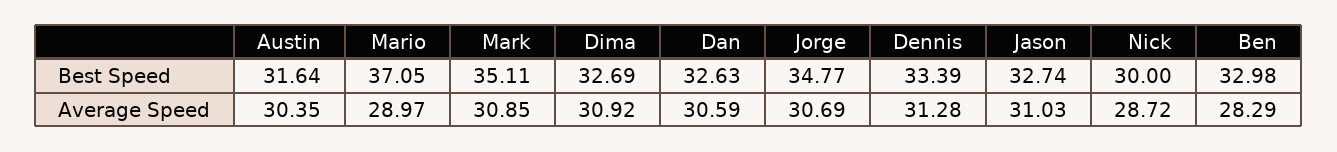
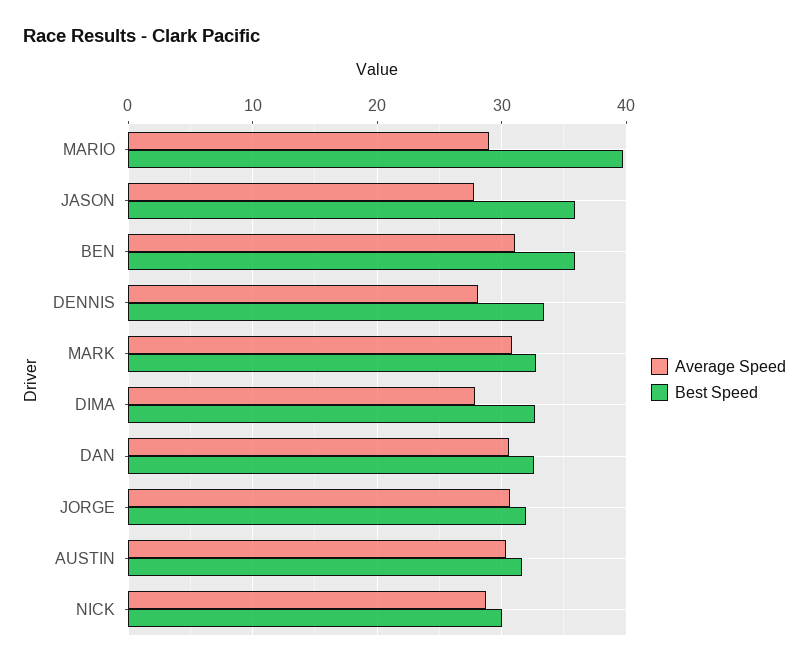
  {
    "Best Speed": {
      "Austin": 31.64,
-     "Mario": 37.05,
+     "Mario": 40,
-     "Mark": 35.11,
+     "Mark": 33,
      "Dima": 32.69,
      "Dan": 32.63,
-     "Jorge": 34.77,
+     "Jorge": 32,
      "Dennis": 33.39,
-     "Jason": 32.74,
+     "Jason": 36,
      "Nick": 30,
-     "Ben": 32.98
+     "Ben": 36
    },
    "Average Speed": {
      "Austin": 30.35,
      "Mario": 28.97,
      "Mark": 30.85,
-     "Dima": 30.92,
+     "Dima": 28,
      "Dan": 30.59,
      "Jorge": 30.69,
-     "Dennis": 31.28,
+     "Dennis": 28,
-     "Jason": 31.03,
+     "Jason": 28,
      "Nick": 28.72,
-     "Ben": 28.29
+     "Ben": 31
    }
  }

